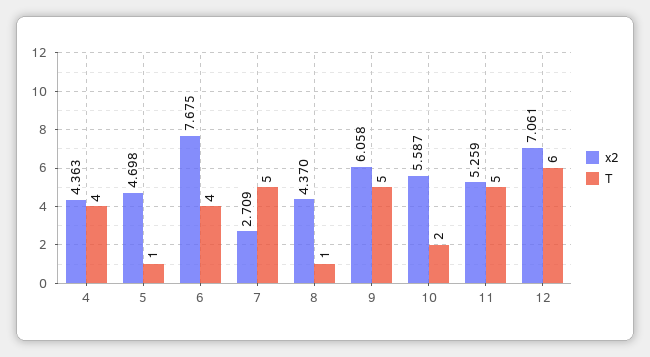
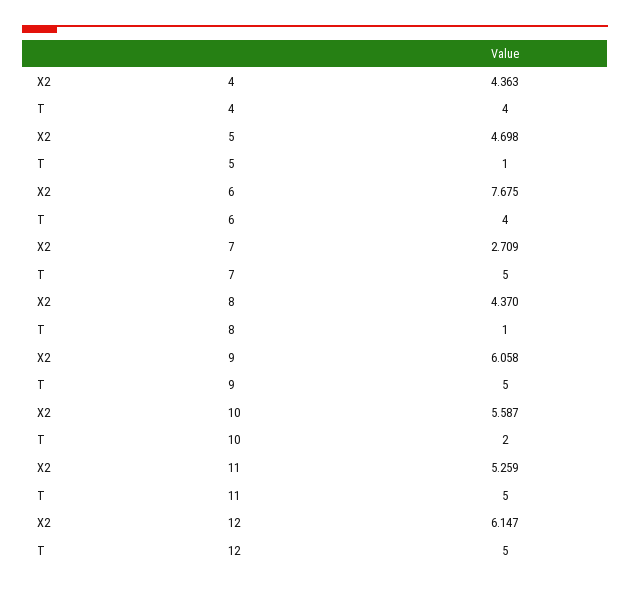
  {
    "x2": {
      "4": 4.363,
      "5": 4.698,
      "6": 7.675,
      "7": 2.709,
      "8": 4.37,
      "9": 6.058,
      "10": 5.587,
      "11": 5.259,
-     "12": 7.061
+     "12": 6.147
    },
    "T": {
      "4": 4,
      "5": 1,
      "6": 4,
      "7": 5,
      "8": 1,
      "9": 5,
      "10": 2,
      "11": 5,
-     "12": 6
+     "12": 5
    }
  }

